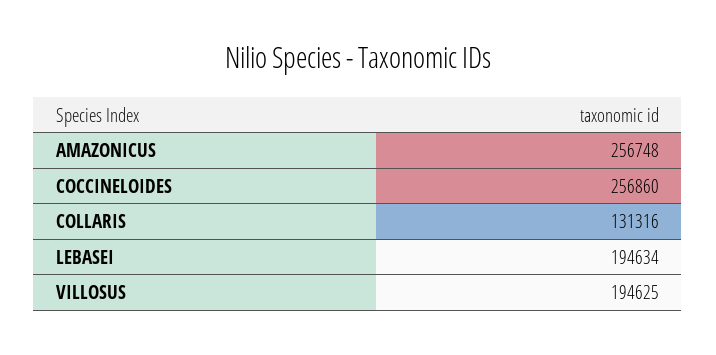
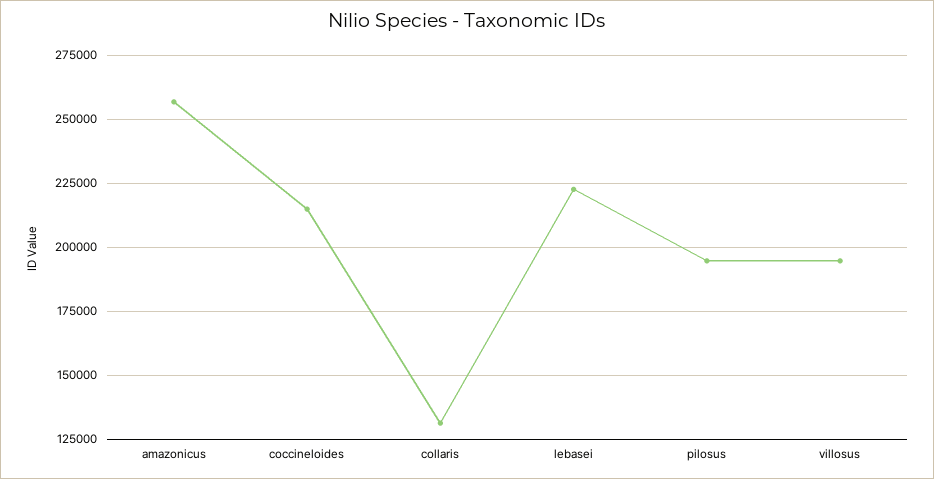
  {
    "AMAZONICUS": 256748,
-   "COCCINELOIDES": 256860,
+   "COCCINELOIDES": 215000,
    "COLLARIS": 131316,
-   "LEBASEI": 194634,
+   "LEBASEI": 222500,
-   "VILLOSUS": 194625
+   "VILLOSUS": 194625,
+   "pilosus": 195000
  }

